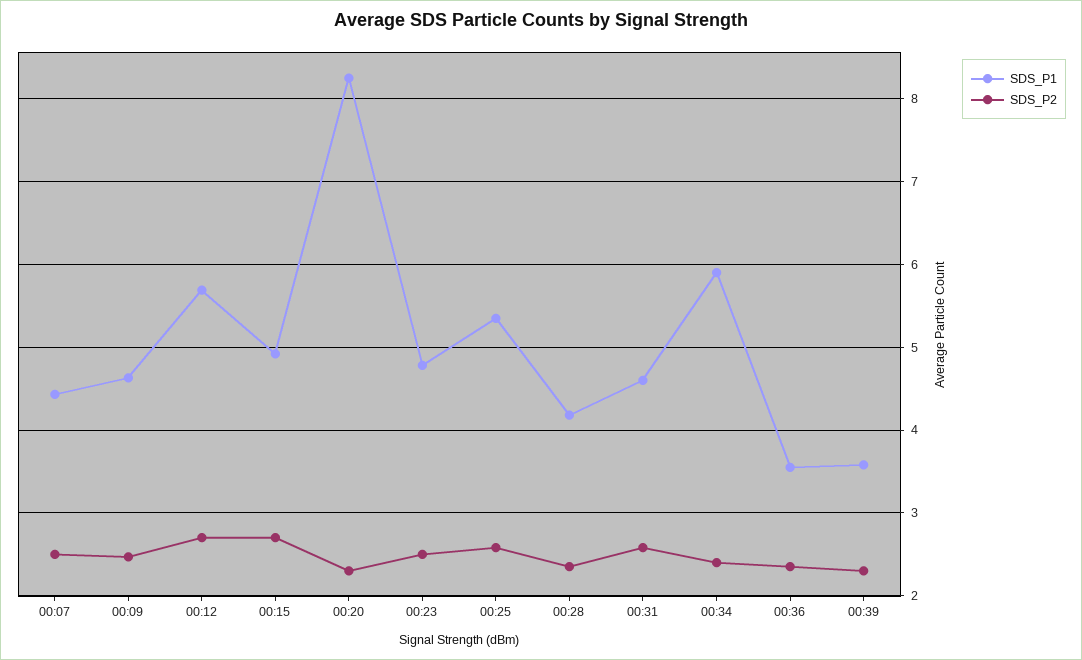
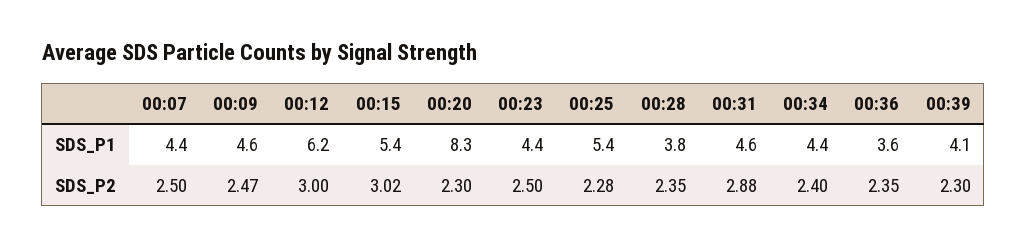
  {
    "SDS_P1": {
      "00:07": 4.4,
      "00:09": 4.6,
-     "00:12": 5.7,
+     "00:12": 6.2,
-     "00:15": 4.9,
+     "00:15": 5.4,
      "00:20": 8.3,
-     "00:23": 4.8,
+     "00:23": 4.4,
      "00:25": 5.4,
-     "00:28": 4.2,
+     "00:28": 3.8,
      "00:31": 4.6,
-     "00:34": 5.9,
+     "00:34": 4.4,
      "00:36": 3.6,
-     "00:39": 3.6
+     "00:39": 4.1
    },
    "SDS_P2": {
      "00:07": 2.5,
      "00:09": 2.47,
-     "00:12": 2.7,
+     "00:12": 3,
-     "00:15": 2.7,
+     "00:15": 3.02,
      "00:20": 2.3,
      "00:23": 2.5,
-     "00:25": 2.6,
+     "00:25": 2.28,
      "00:28": 2.35,
-     "00:31": 2.6,
+     "00:31": 2.88,
      "00:34": 2.4,
      "00:36": 2.35,
      "00:39": 2.3
    }
  }

